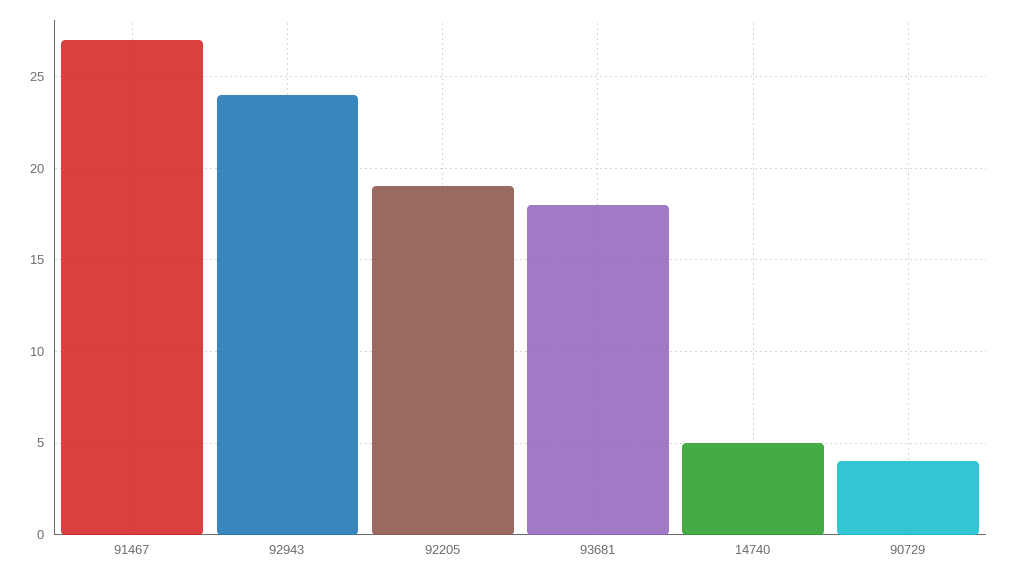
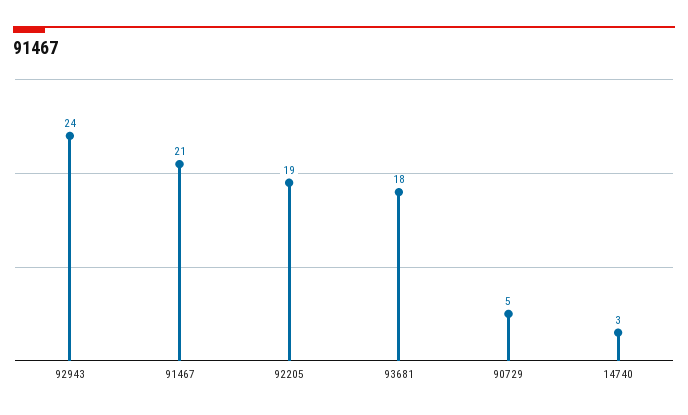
  {
-   "91467": 27,
+   "91467": 21,
    "92943": 24,
    "92205": 19,
    "93681": 18,
-   "14740": 5,
+   "14740": 3,
-   "90729": 4
+   "90729": 5
  }

